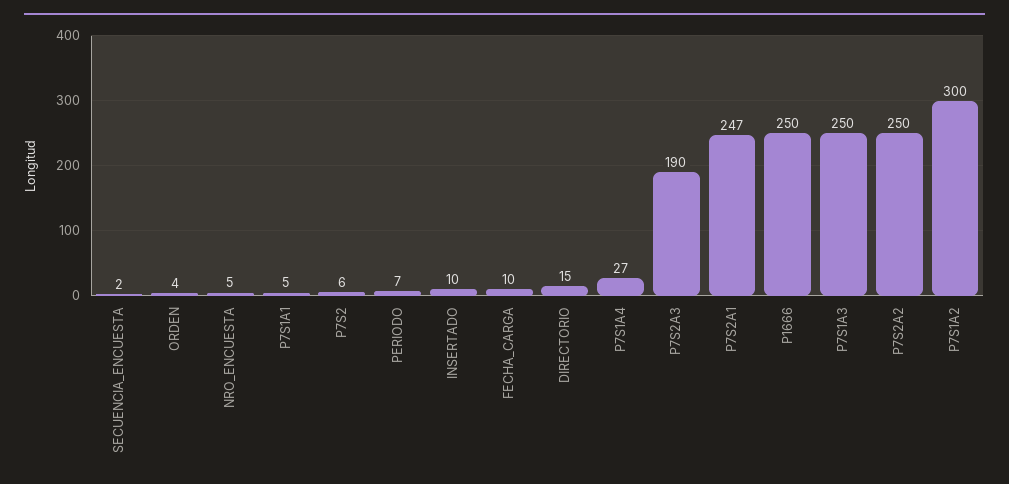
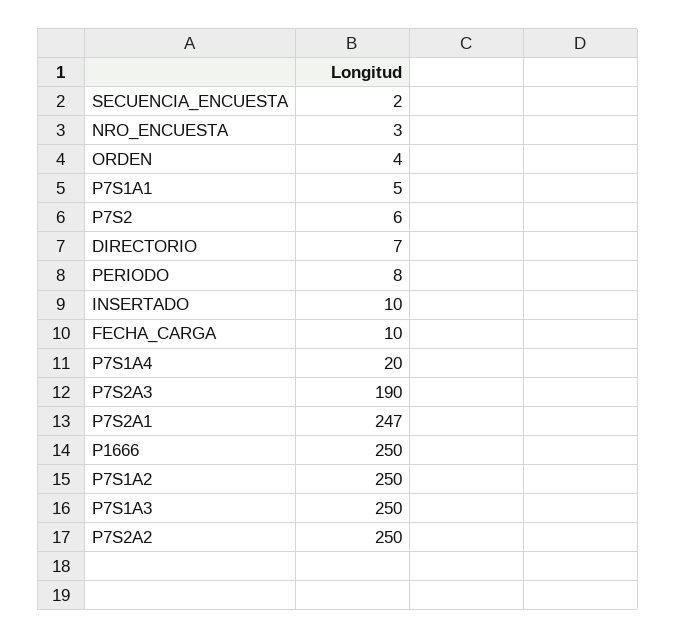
  {
    "SECUENCIA_ENCUESTA": 2,
    "ORDEN": 4,
-   "NRO_ENCUESTA": 5,
+   "NRO_ENCUESTA": 3,
    "P7S1A1": 5,
    "P7S2": 6,
-   "PERIODO": 7,
+   "PERIODO": 8,
    "INSERTADO": 10,
    "FECHA_CARGA": 10,
-   "DIRECTORIO": 15,
+   "DIRECTORIO": 7,
-   "P7S1A4": 27,
+   "P7S1A4": 20,
    "P7S2A3": 190,
    "P7S2A1": 247,
    "P1666": 250,
    "P7S1A3": 250,
    "P7S2A2": 250,
-   "P7S1A2": 300
+   "P7S1A2": 250
  }

